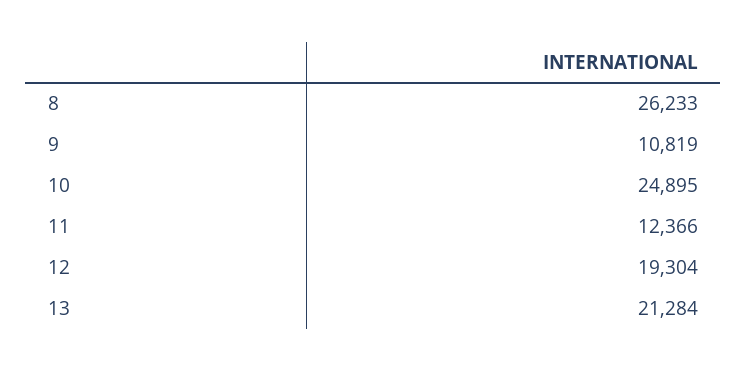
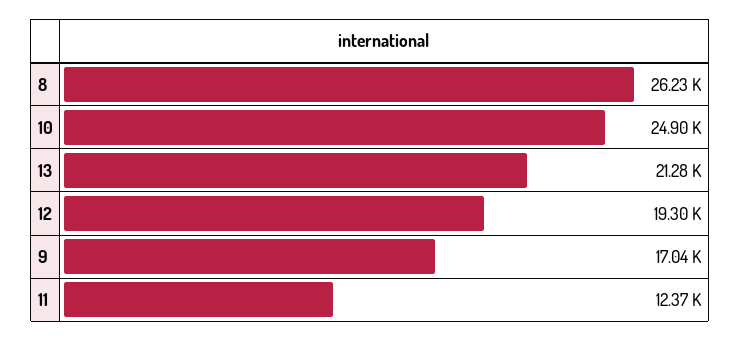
  {
    "8": 26233,
-   "9": 10819,
+   "9": 17040,
    "10": 24895,
    "11": 12366,
    "12": 19304,
    "13": 21284
  }

